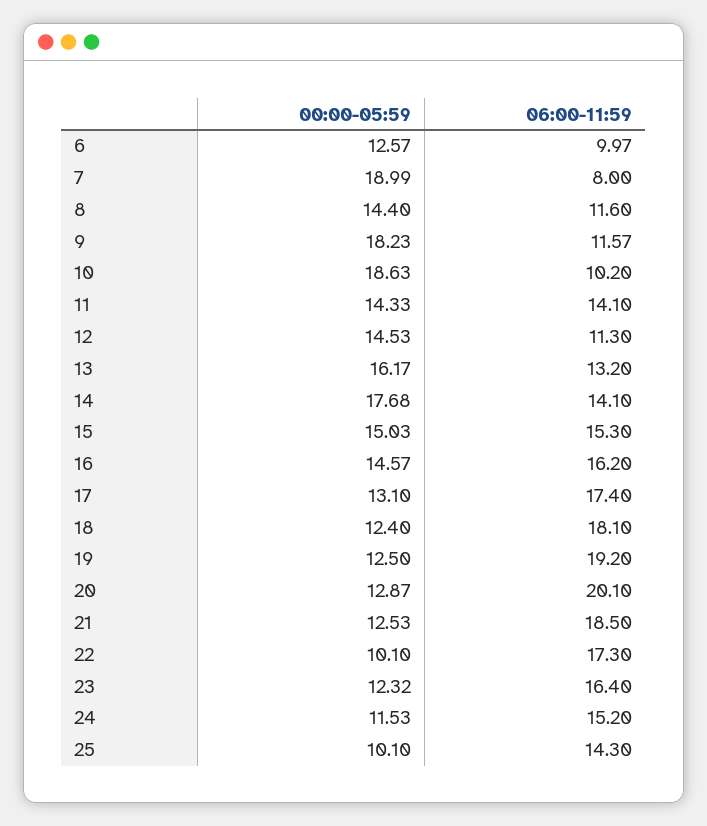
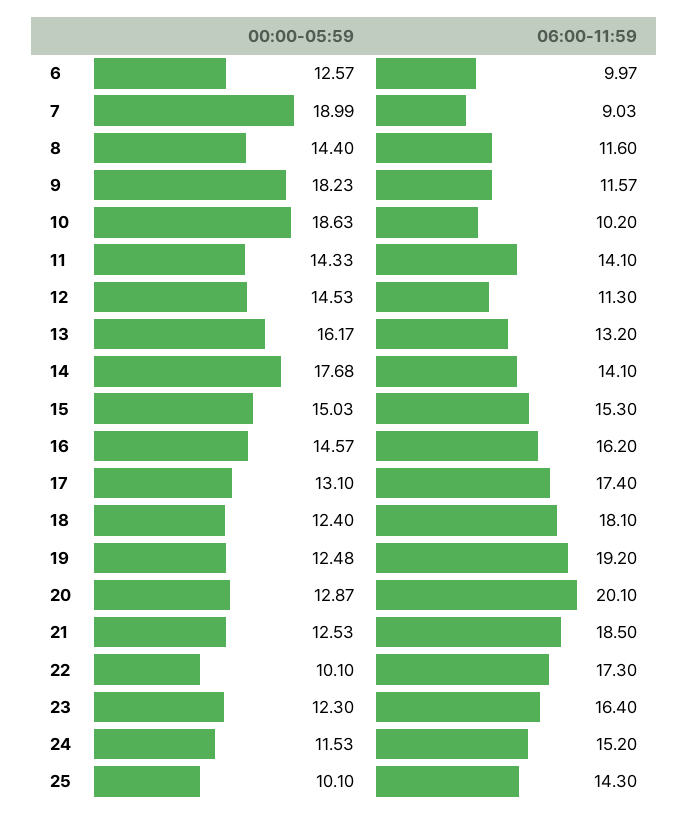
  {
    "00:00-05:59": {
      "6": 12.57,
      "7": 18.99,
      "8": 14.4,
      "9": 18.23,
      "10": 18.63,
      "11": 14.33,
      "12": 14.53,
      "13": 16.17,
      "14": 17.68,
      "15": 15.03,
      "16": 14.57,
      "17": 13.1,
      "18": 12.4,
-     "19": 12.5,
+     "19": 12.48,
      "20": 12.87,
      "21": 12.53,
      "22": 10.1,
-     "23": 12.32,
+     "23": 12.3,
      "24": 11.53,
      "25": 10.1
    },
    "06:00-11:59": {
      "6": 9.97,
-     "7": 8,
+     "7": 9.03,
      "8": 11.6,
      "9": 11.57,
      "10": 10.2,
      "11": 14.1,
      "12": 11.3,
      "13": 13.2,
      "14": 14.1,
      "15": 15.3,
      "16": 16.2,
      "17": 17.4,
      "18": 18.1,
      "19": 19.2,
      "20": 20.1,
      "21": 18.5,
      "22": 17.3,
      "23": 16.4,
      "24": 15.2,
      "25": 14.3
    }
  }

